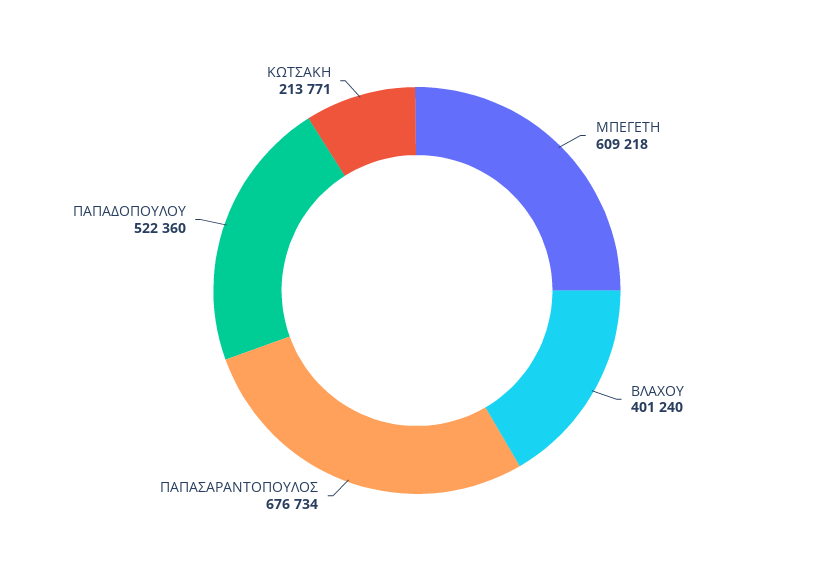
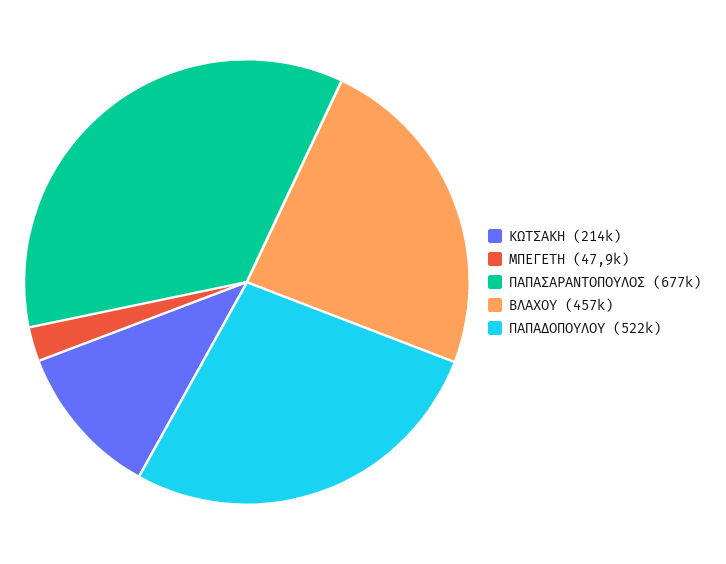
  {
-   "ΜΠΕΓΕΤΗ": 609218,
+   "ΜΠΕΓΕΤΗ": 47900,
-   "ΒΛΑΧΟΥ": 401240,
+   "ΒΛΑΧΟΥ": 457000,
    "ΠΑΠΑΣΑΡΑΝΤΟΠΟΥΛΟΣ": 676734,
    "ΠΑΠΑΔΟΠΟΥΛΟΥ": 522360,
    "ΚΩΤΣΑΚΗ": 213771
  }

